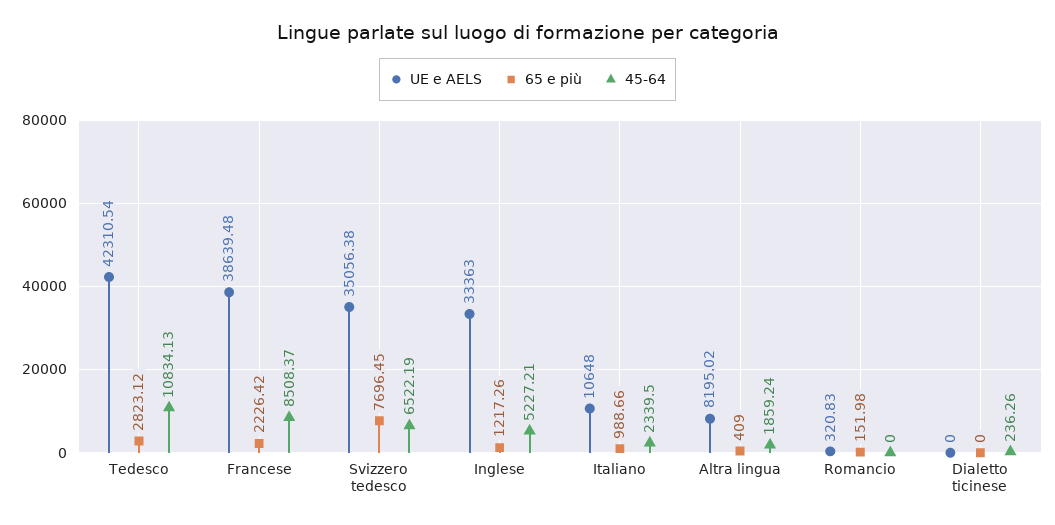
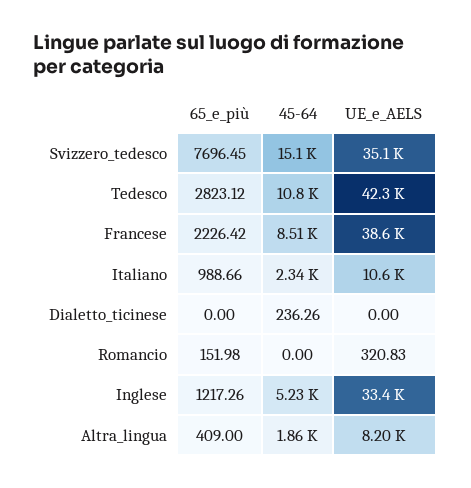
  {
    "UE e AELS": {
      "Tedesco": 42310.54,
      "Francese": 38639.48,
      "Svizzero tedesco": 35056.38,
      "Inglese": 33363,
      "Italiano": 10648,
      "Altra lingua": 8195.02,
      "Romancio": 320.83,
      "Dialetto ticinese": 0
    },
    "65 e più": {
      "Tedesco": 2823.12,
      "Francese": 2226.42,
      "Svizzero tedesco": 7696.45,
      "Inglese": 1217.26,
      "Italiano": 988.66,
      "Altra lingua": 409,
      "Romancio": 151.98,
      "Dialetto ticinese": 0
    },
    "45-64": {
      "Tedesco": 10834.13,
      "Francese": 8508.37,
-     "Svizzero tedesco": 6522.19,
+     "Svizzero tedesco": 15100,
      "Inglese": 5227.21,
      "Italiano": 2339.5,
      "Altra lingua": 1859.24,
      "Romancio": 0,
      "Dialetto ticinese": 236.26
    }
  }

